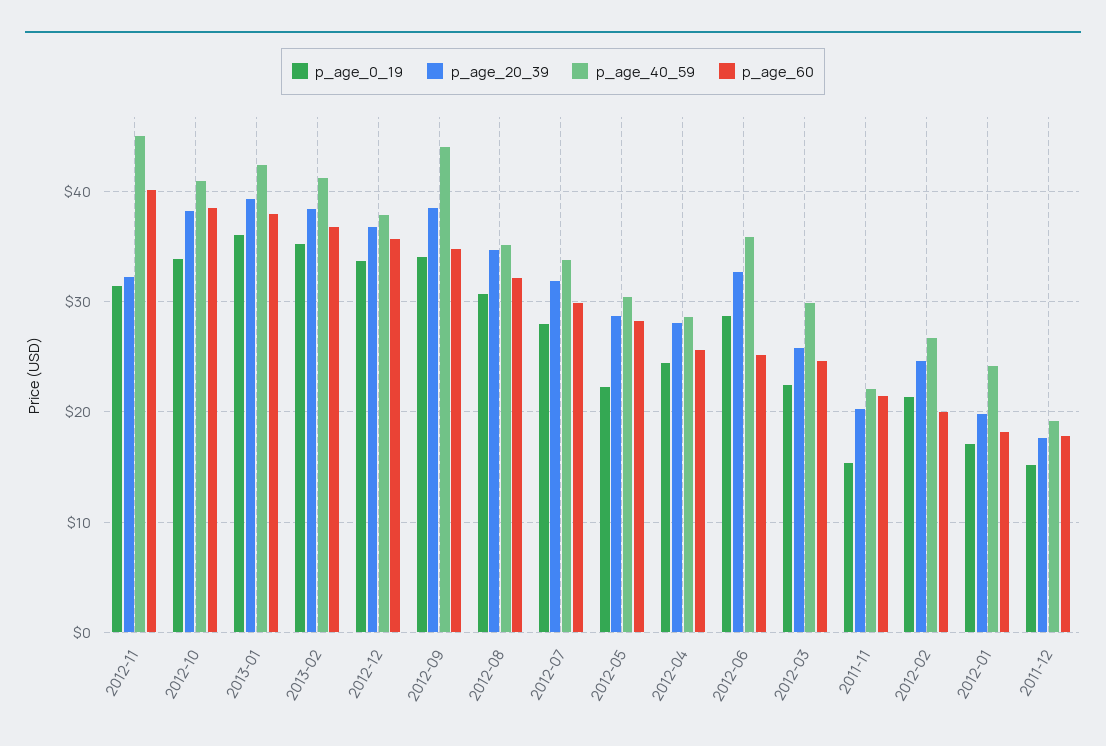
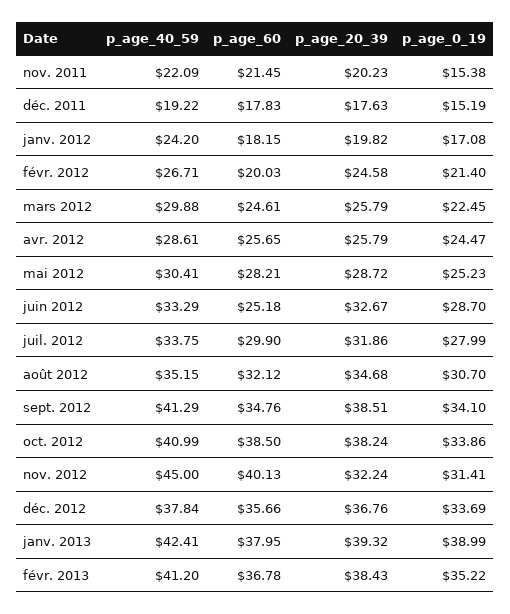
  {
    "p_age_0_19": {
      "2012-11": 31.41,
      "2012-10": 33.86,
-     "2013-01": 36,
+     "2013-01": 38.99,
      "2013-02": 35.22,
      "2012-12": 33.69,
      "2012-09": 34.1,
      "2012-08": 30.7,
      "2012-07": 27.99,
-     "2012-05": 22,
+     "2012-05": 25.23,
      "2012-04": 24.47,
      "2012-06": 28.7,
      "2012-03": 22.45,
      "2011-11": 15.38,
      "2012-02": 21.4,
      "2012-01": 17.08,
      "2011-12": 15.19
    },
    "p_age_20_39": {
      "2012-11": 32.24,
      "2012-10": 38.24,
      "2013-01": 39.32,
      "2013-02": 38.43,
      "2012-12": 36.76,
      "2012-09": 38.51,
      "2012-08": 34.68,
      "2012-07": 31.86,
      "2012-05": 28.72,
-     "2012-04": 28,
+     "2012-04": 25.79,
      "2012-06": 32.67,
      "2012-03": 25.79,
      "2011-11": 20.23,
      "2012-02": 24.58,
      "2012-01": 19.82,
      "2011-12": 17.63
    },
    "p_age_40_59": {
      "2012-11": 45,
      "2012-10": 40.99,
      "2013-01": 42.41,
      "2013-02": 41.2,
      "2012-12": 37.84,
-     "2012-09": 44,
+     "2012-09": 41.29,
      "2012-08": 35.15,
      "2012-07": 33.75,
      "2012-05": 30.41,
      "2012-04": 28.61,
-     "2012-06": 36,
+     "2012-06": 33.29,
      "2012-03": 29.88,
      "2011-11": 22.09,
      "2012-02": 26.71,
      "2012-01": 24.2,
      "2011-12": 19.22
    },
    "p_age_60": {
      "2012-11": 40.13,
      "2012-10": 38.5,
      "2013-01": 37.95,
      "2013-02": 36.78,
      "2012-12": 35.66,
      "2012-09": 34.76,
      "2012-08": 32.12,
      "2012-07": 29.9,
      "2012-05": 28.21,
      "2012-04": 25.65,
      "2012-06": 25.18,
      "2012-03": 24.61,
      "2011-11": 21.45,
      "2012-02": 20.03,
      "2012-01": 18.15,
      "2011-12": 17.83
    }
  }

